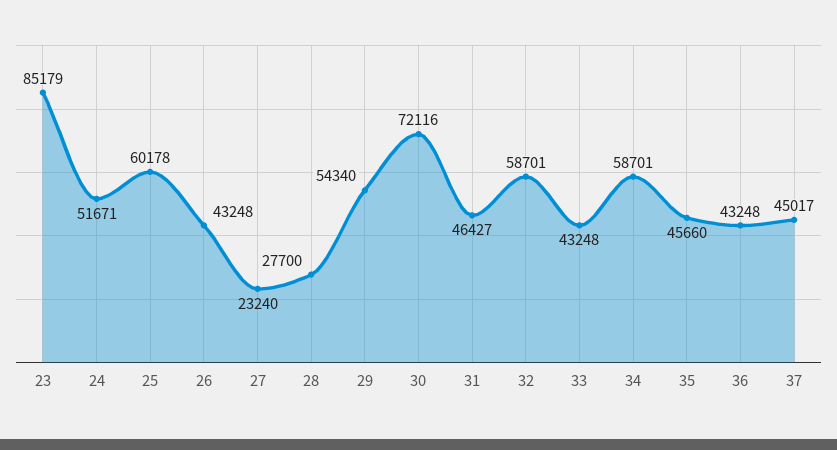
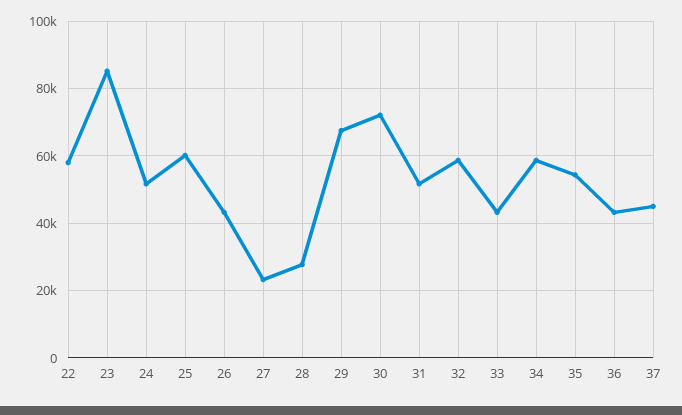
  {
    "23": 85179,
    "24": 51671,
    "25": 60178,
    "26": 43248,
    "27": 23240,
    "28": 27700,
-   "29": 54340,
+   "29": 68000,
    "30": 72116,
-   "31": 46427,
+   "31": 52000,
    "32": 58701,
    "33": 43248,
    "34": 58701,
-   "35": 45660,
+   "35": 54000,
    "36": 43248,
-   "37": 45017
+   "37": 45017,
+   "22": 58000
  }

